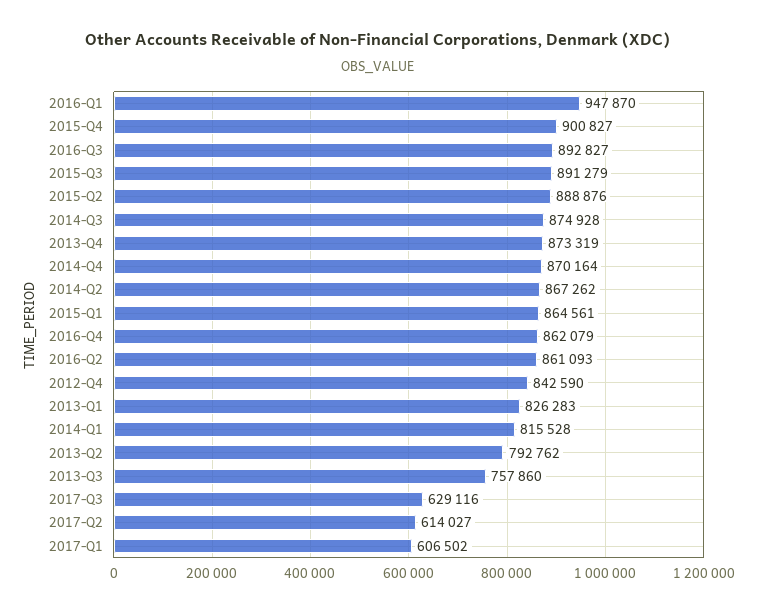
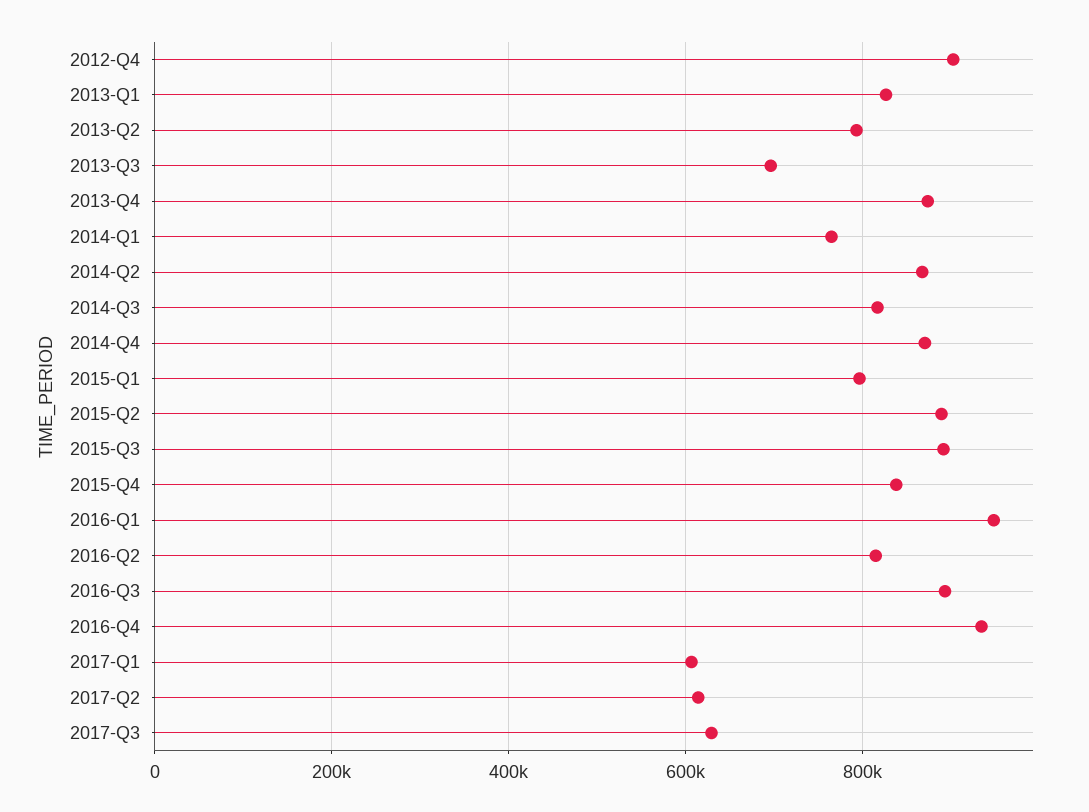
  {
    "2016-Q1": 947870,
-   "2015-Q4": 900827,
+   "2015-Q4": 840000,
    "2016-Q3": 892827,
    "2015-Q3": 891279,
    "2015-Q2": 888876,
-   "2014-Q3": 874928,
+   "2014-Q3": 820000,
    "2013-Q4": 873319,
    "2014-Q4": 870164,
    "2014-Q2": 867262,
-   "2015-Q1": 864561,
+   "2015-Q1": 800000,
-   "2016-Q4": 862079,
+   "2016-Q4": 940000,
-   "2016-Q2": 861093,
+   "2016-Q2": 820000,
-   "2012-Q4": 842590,
+   "2012-Q4": 900000,
    "2013-Q1": 826283,
-   "2014-Q1": 815528,
+   "2014-Q1": 760000,
    "2013-Q2": 792762,
-   "2013-Q3": 757860,
+   "2013-Q3": 700000,
    "2017-Q3": 629116,
    "2017-Q2": 614027,
    "2017-Q1": 606502
  }

